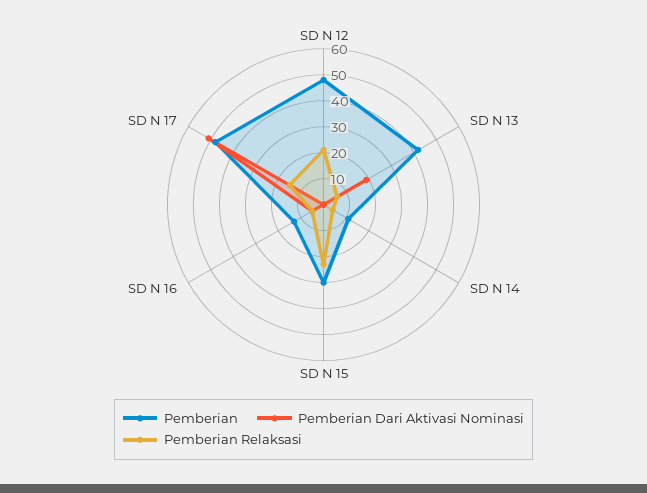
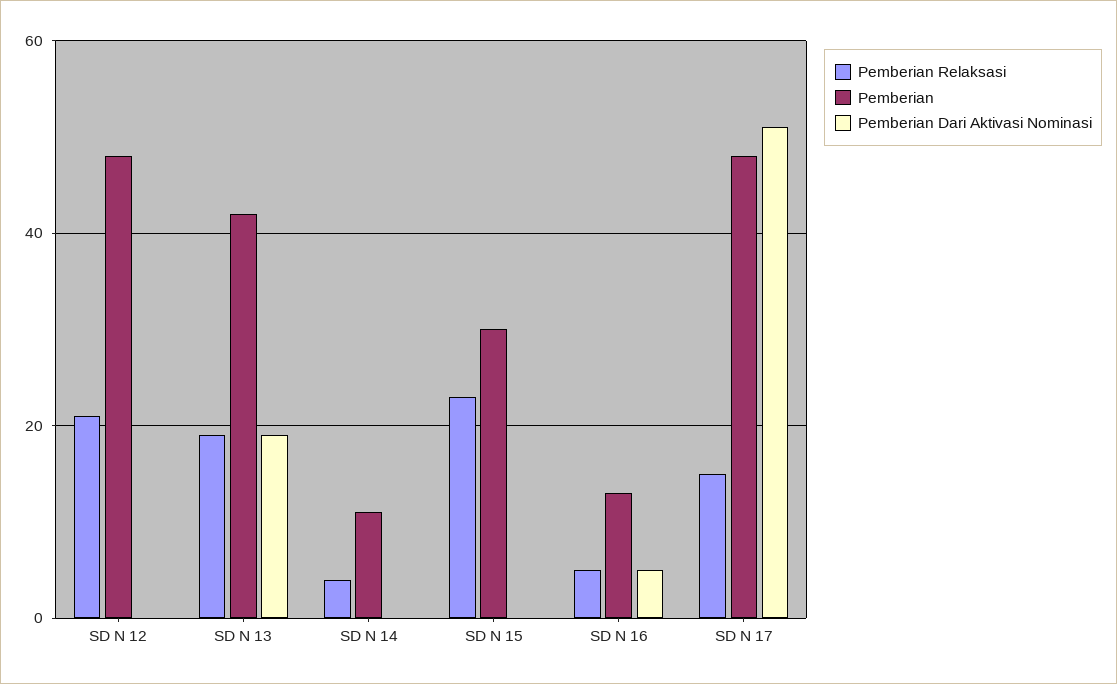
  {
    "Pemberian": {
      "SD N 12": 50,
      "SD N 13": 40,
      "SD N 14": 10,
      "SD N 15": 30,
      "SD N 16": 15,
      "SD N 17": 50
    },
    "Pemberian Dari Aktivasi Nominasi": {
      "SD N 12": 0,
      "SD N 13": 20,
      "SD N 14": 0,
      "SD N 15": 0,
      "SD N 16": 5,
      "SD N 17": 50
    },
    "Pemberian Relaksasi": {
      "SD N 12": 20,
-     "SD N 13": 5,
+     "SD N 13": 20,
      "SD N 14": 5,
      "SD N 15": 25,
      "SD N 16": 5,
      "SD N 17": 15
    }
  }

